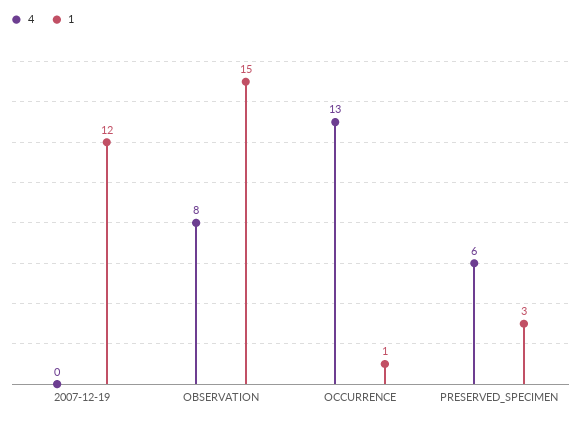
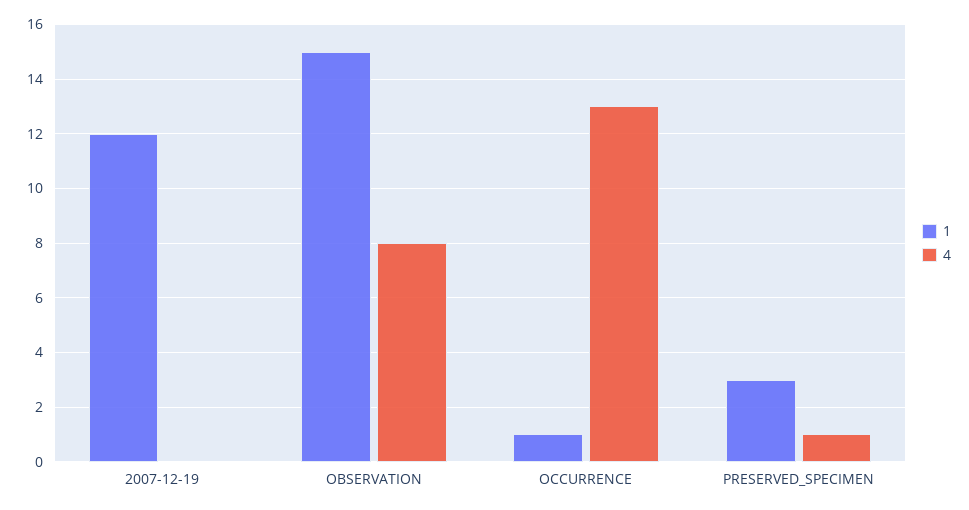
  {
    "4": {
      "2007-12-19": 0,
      "OBSERVATION": 8,
      "OCCURRENCE": 13,
-     "PRESERVED_SPECIMEN": 6
+     "PRESERVED_SPECIMEN": 1
    },
    "1": {
      "2007-12-19": 12,
      "OBSERVATION": 15,
      "OCCURRENCE": 1,
      "PRESERVED_SPECIMEN": 3
    }
  }

